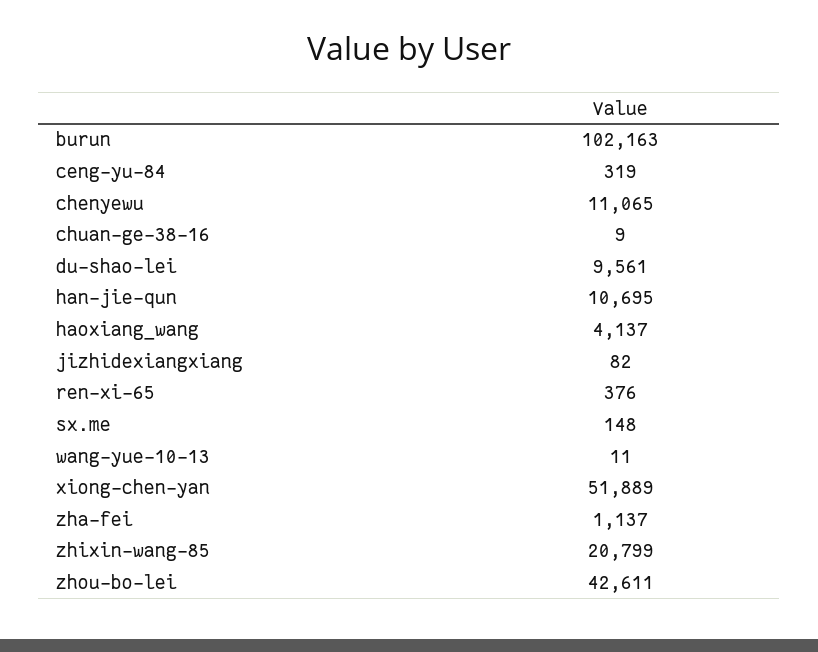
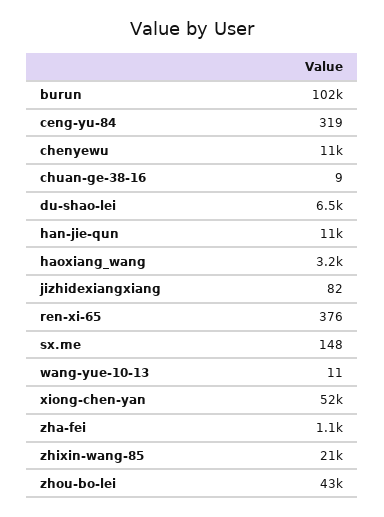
  {
    "burun": 102163,
    "ceng-yu-84": 319,
    "chenyewu": 11065,
    "chuan-ge-38-16": 9,
-   "du-shao-lei": 9561,
+   "du-shao-lei": 6500,
    "han-jie-qun": 10695,
-   "haoxiang_wang": 4137,
+   "haoxiang_wang": 3200,
    "jizhidexiangxiang": 82,
    "ren-xi-65": 376,
    "sx.me": 148,
    "wang-yue-10-13": 11,
    "xiong-chen-yan": 51889,
    "zha-fei": 1137,
    "zhixin-wang-85": 20799,
    "zhou-bo-lei": 42611
  }

